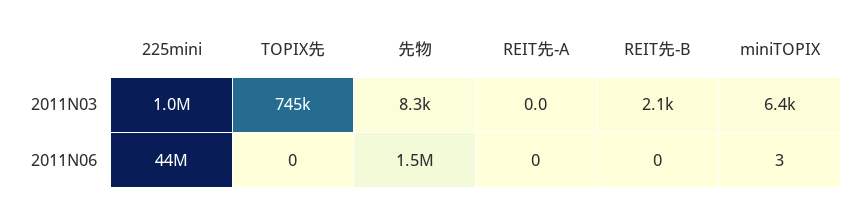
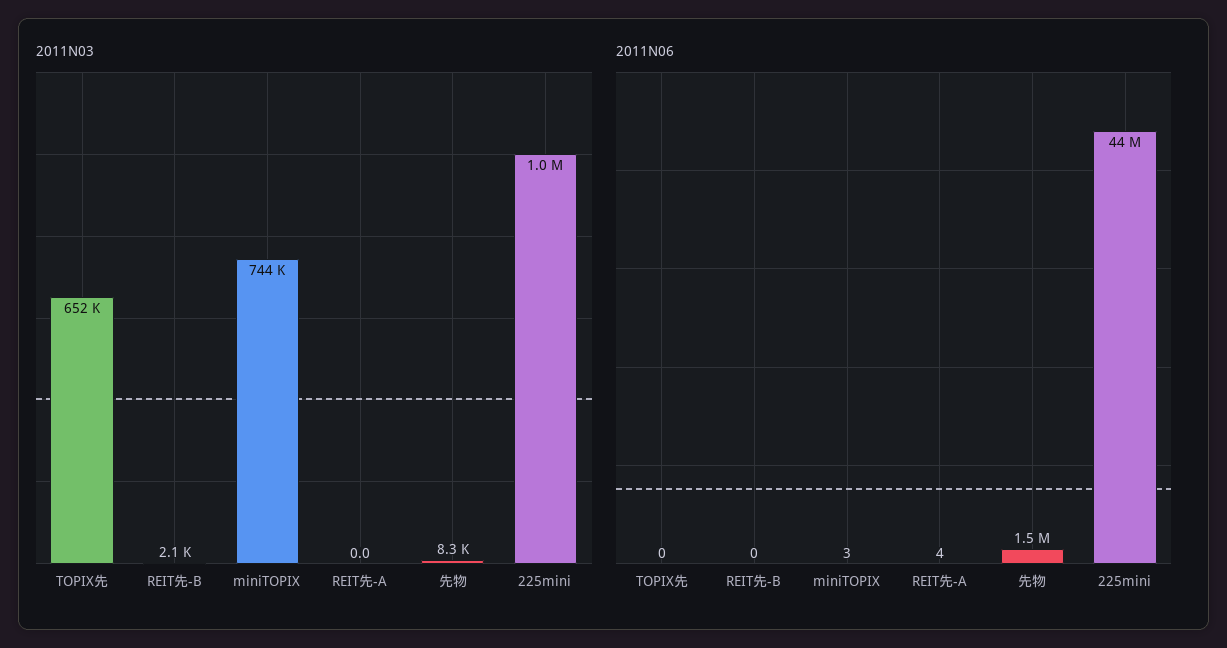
  {
    "2011N03": {
      "225mini": 1000000,
-     "TOPIX先": 745000,
+     "TOPIX先": 652000,
      "先物": 8300,
      "REIT先-A": 0,
      "REIT先-B": 2100,
-     "miniTOPIX": 6400
+     "miniTOPIX": 744000
    },
    "2011N06": {
      "225mini": 44000000,
      "TOPIX先": 0,
      "先物": 1500000,
-     "REIT先-A": 0,
+     "REIT先-A": 4,
      "REIT先-B": 0,
      "miniTOPIX": 3
    }
  }

